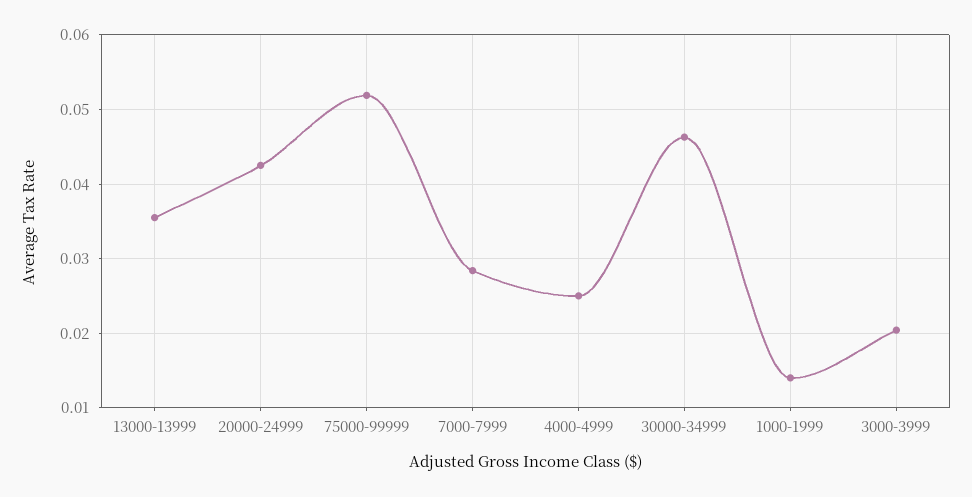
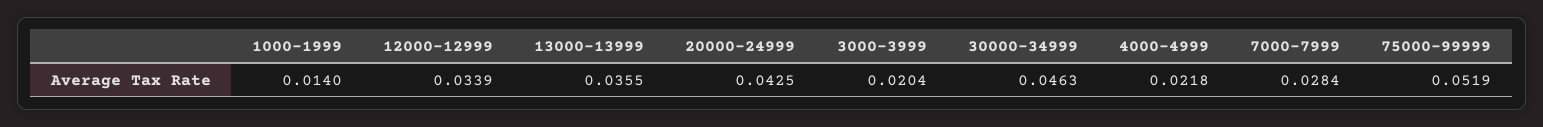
  {
    "13000-13999": 0.0355,
    "20000-24999": 0.0425,
    "75000-99999": 0.0519,
    "7000-7999": 0.0284,
-   "4000-4999": 0.025,
+   "4000-4999": 0.0218,
    "30000-34999": 0.0463,
    "1000-1999": 0.014,
-   "3000-3999": 0.0204
+   "3000-3999": 0.0204,
+   "12000-12999": 0.0339
  }

